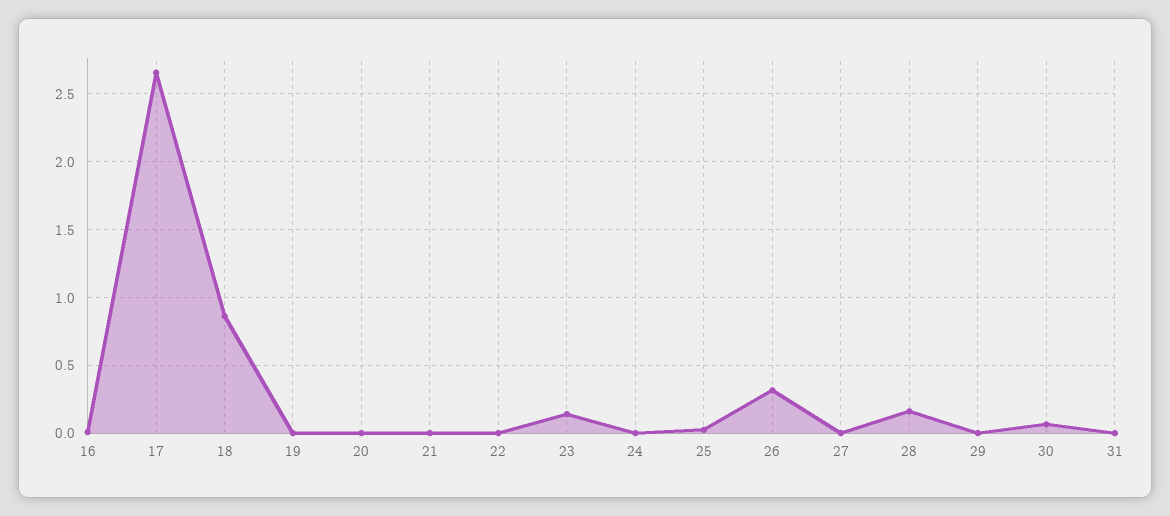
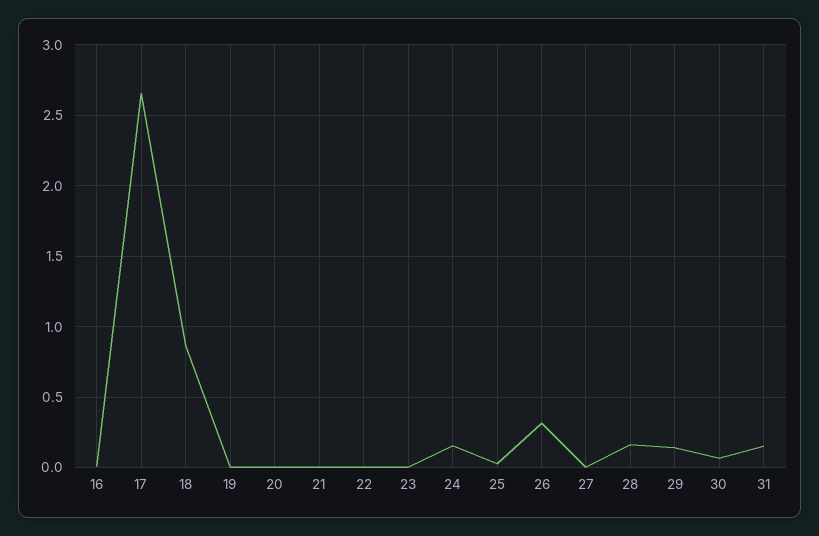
  {
    "16": 0,
    "17": 2.65,
    "18": 0.85,
    "19": 0,
    "20": 0,
    "21": 0,
    "22": 0,
-   "23": 0.15,
+   "23": 0,
-   "24": 0,
+   "24": 0.15,
    "25": 0.05,
    "26": 0.3,
    "27": 0,
    "28": 0.15,
-   "29": 0,
+   "29": 0.15,
    "30": 0.05,
-   "31": 0
+   "31": 0.15
  }

